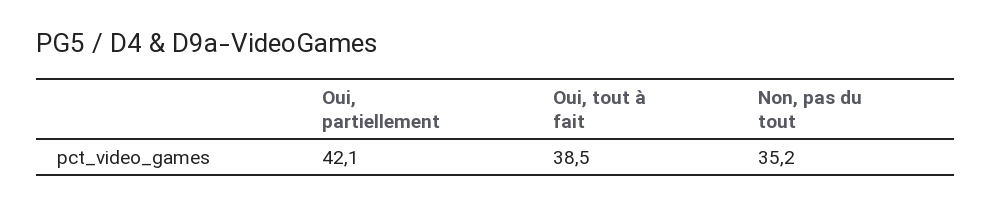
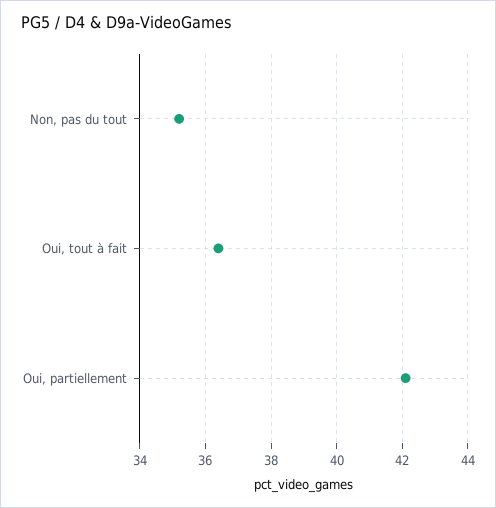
  {
    "Oui, partiellement": 42.1,
-   "Oui, tout à fait": 38.5,
+   "Oui, tout à fait": 36.5,
    "Non, pas du tout": 35.2
  }

